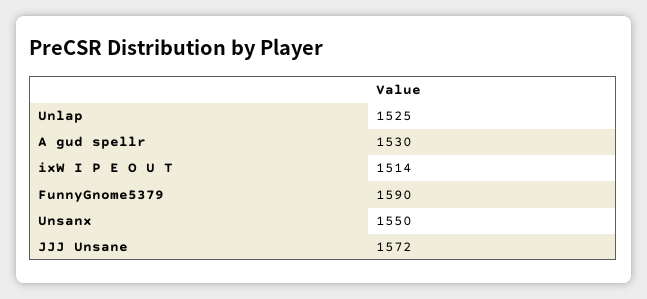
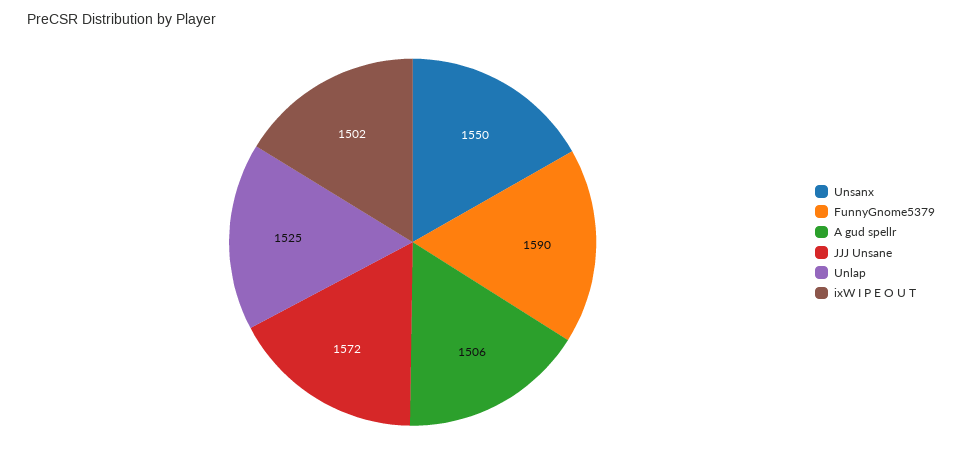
  {
    "Unlap": 1525,
-   "A gud spellr": 1530,
+   "A gud spellr": 1506,
-   "ixW I P E O U T": 1514,
+   "ixW I P E O U T": 1502,
    "FunnyGnome5379": 1590,
    "Unsanx": 1550,
    "JJJ Unsane": 1572
  }

